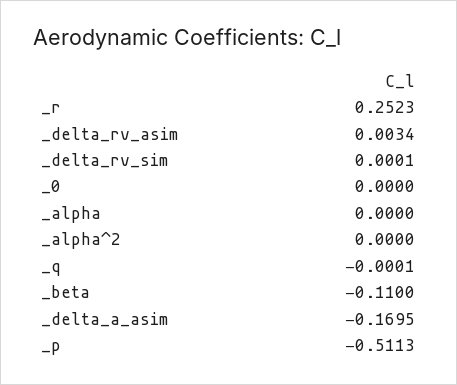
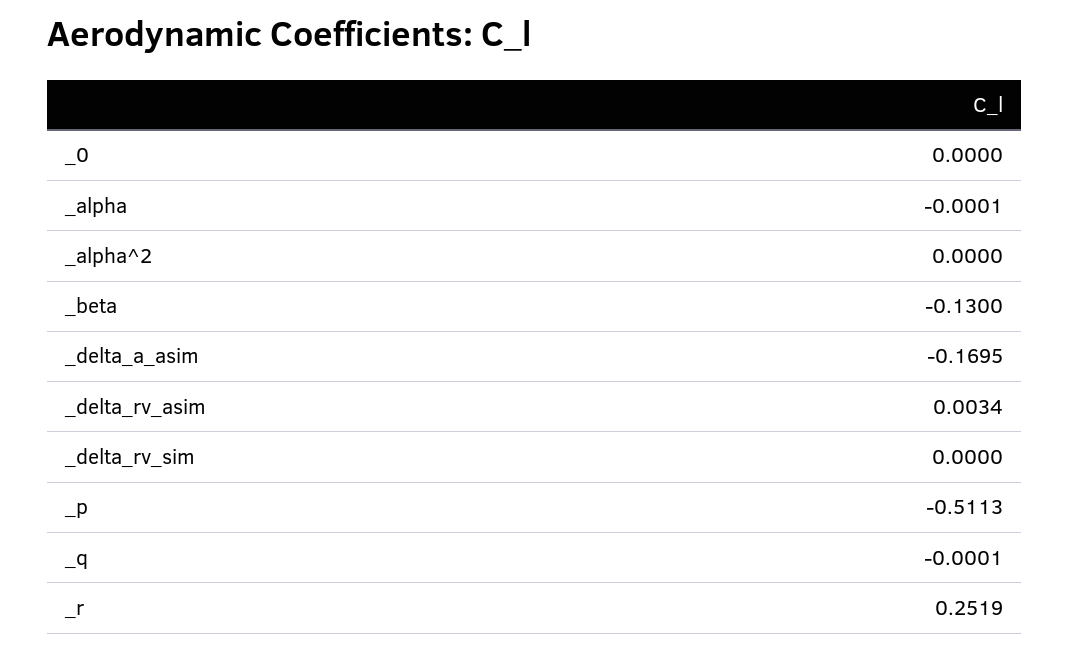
  {
-   "_r": 0.2523,
+   "_r": 0.2519,
    "_delta_rv_asim": 0.0034,
-   "_delta_rv_sim": 0.0001,
+   "_delta_rv_sim": 0,
    "_0": 0,
-   "_alpha": 0,
+   "_alpha": -0.0001,
    "_alpha^2": 0,
    "_q": -0.0001,
-   "_beta": -0.11,
+   "_beta": -0.13,
    "_delta_a_asim": -0.1695,
    "_p": -0.5113
  }

